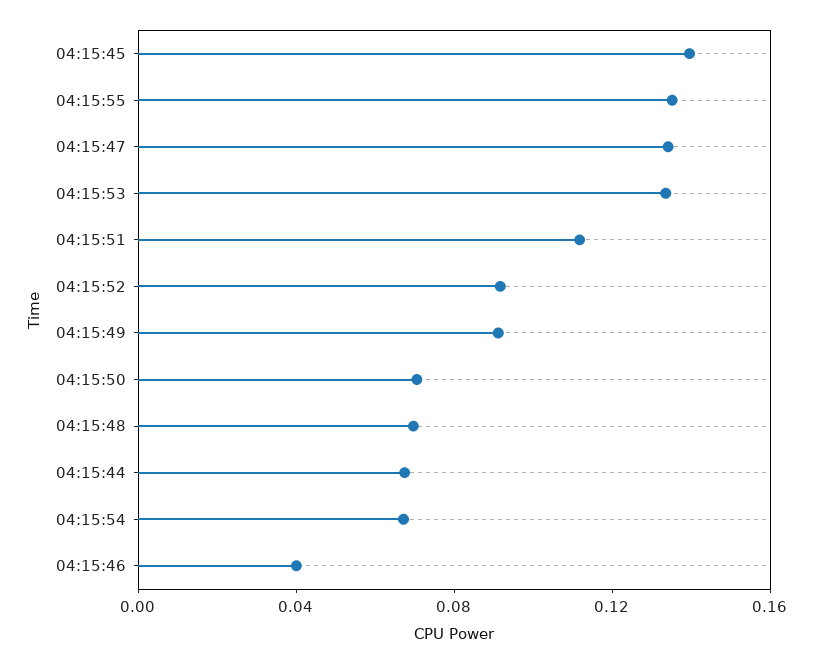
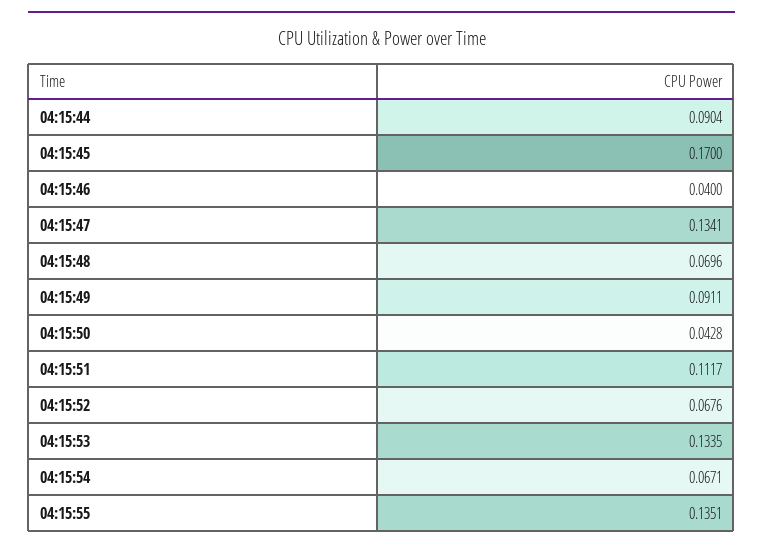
  {
-   "04:15:45": 0.14,
+   "04:15:45": 0.17,
    "04:15:55": 0.1351,
    "04:15:47": 0.1341,
    "04:15:53": 0.1335,
    "04:15:51": 0.1117,
-   "04:15:52": 0.09,
+   "04:15:52": 0.0676,
    "04:15:49": 0.0911,
-   "04:15:50": 0.07,
+   "04:15:50": 0.0428,
    "04:15:48": 0.0696,
-   "04:15:44": 0.07,
+   "04:15:44": 0.0904,
    "04:15:54": 0.0671,
    "04:15:46": 0.04
  }

